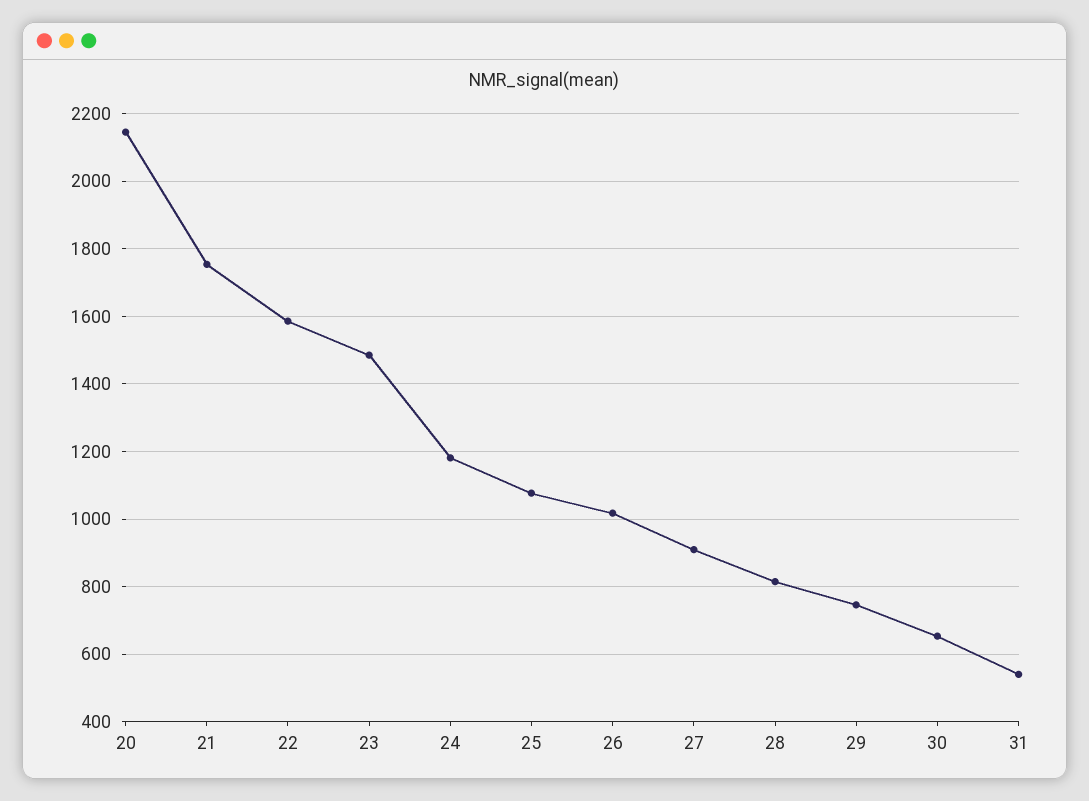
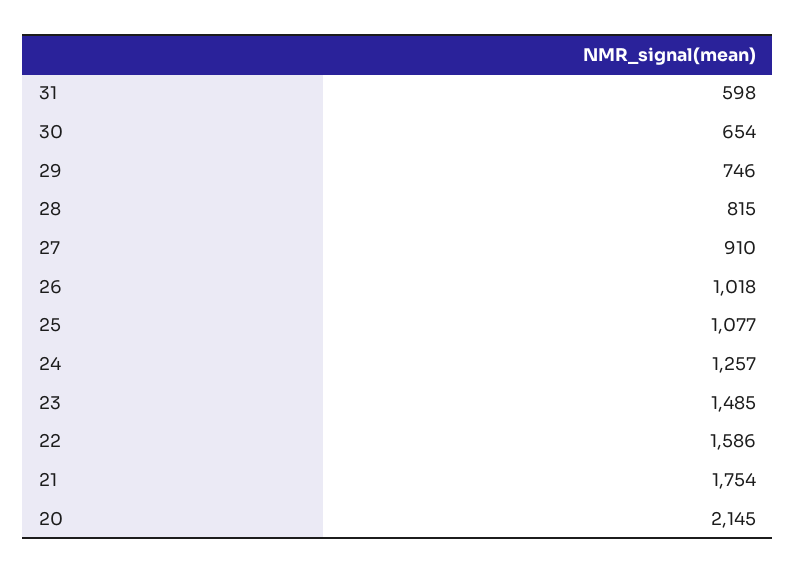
  {
    "20": 2145,
    "21": 1754,
    "22": 1586,
    "23": 1485,
-   "24": 1180,
+   "24": 1257,
    "25": 1077,
    "26": 1018,
    "27": 910,
    "28": 815,
    "29": 746,
    "30": 654,
-   "31": 540
+   "31": 598
  }

